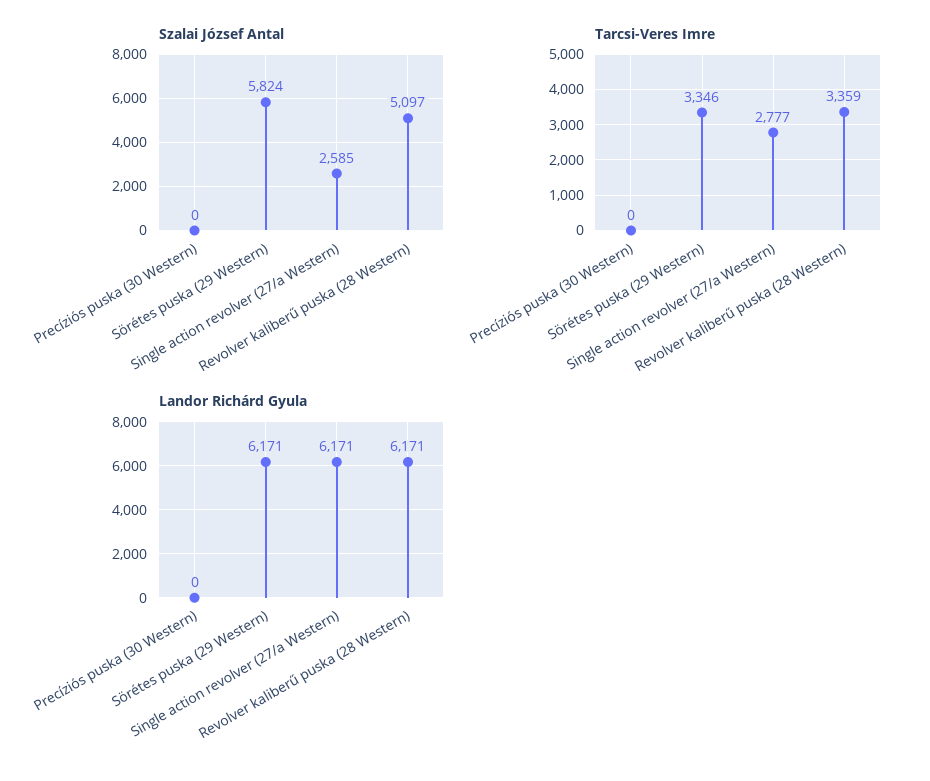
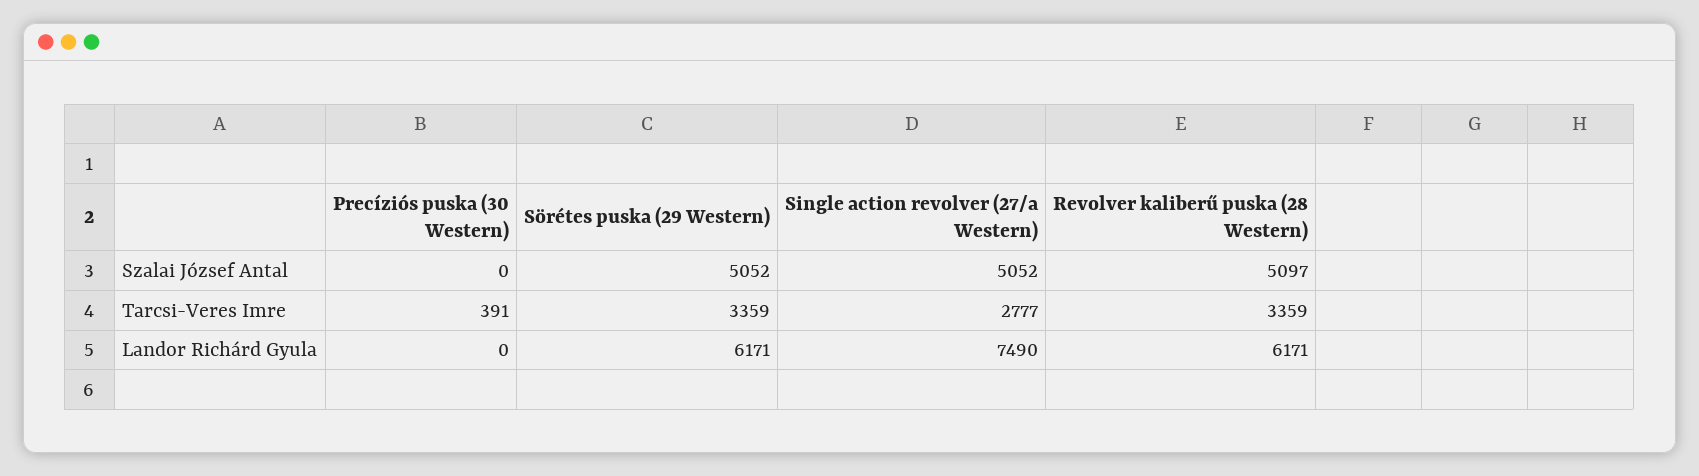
  {
    "Szalai József Antal": {
      "Precíziós puska (30 Western)": 0,
-     "Sörétes puska (29 Western)": 5824,
+     "Sörétes puska (29 Western)": 5052,
-     "Single action revolver (27/a Western)": 2585,
+     "Single action revolver (27/a Western)": 5052,
      "Revolver kaliberű puska (28 Western)": 5097
    },
    "Tarcsi-Veres Imre": {
-     "Precíziós puska (30 Western)": 0,
+     "Precíziós puska (30 Western)": 391,
-     "Sörétes puska (29 Western)": 3346,
+     "Sörétes puska (29 Western)": 3359,
      "Single action revolver (27/a Western)": 2777,
      "Revolver kaliberű puska (28 Western)": 3359
    },
    "Landor Richárd Gyula": {
      "Precíziós puska (30 Western)": 0,
      "Sörétes puska (29 Western)": 6171,
-     "Single action revolver (27/a Western)": 6171,
+     "Single action revolver (27/a Western)": 7490,
      "Revolver kaliberű puska (28 Western)": 6171
    }
  }

